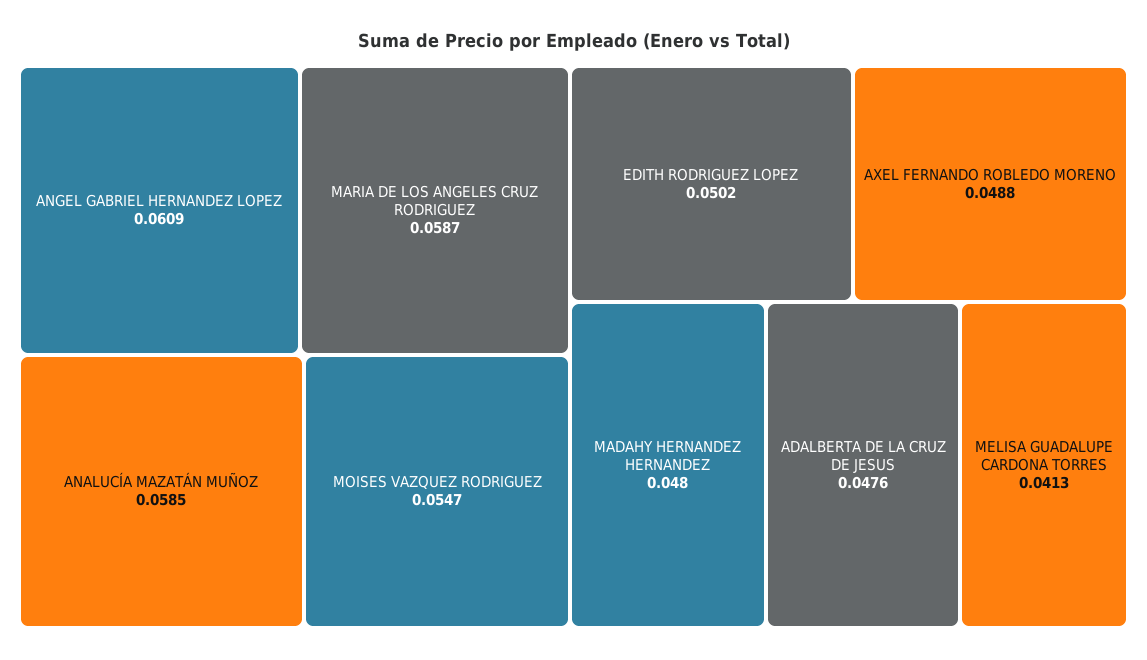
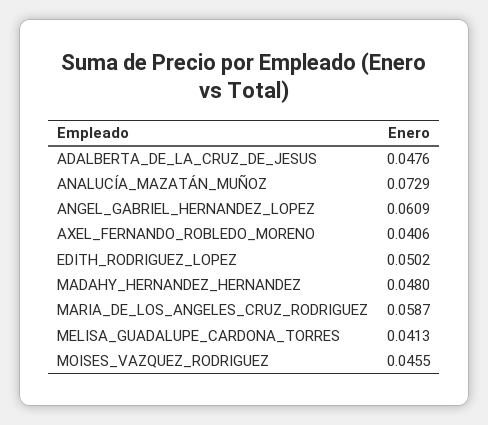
  {
    "ANGEL GABRIEL HERNANDEZ LOPEZ": 0.0609,
    "MARIA DE LOS ANGELES CRUZ RODRIGUEZ": 0.0587,
-   "ANALUCÍA MAZATÁN MUÑOZ": 0.0585,
+   "ANALUCÍA MAZATÁN MUÑOZ": 0.0729,
-   "MOISES VAZQUEZ RODRIGUEZ": 0.0547,
+   "MOISES VAZQUEZ RODRIGUEZ": 0.0455,
    "EDITH RODRIGUEZ LOPEZ": 0.0502,
-   "AXEL FERNANDO ROBLEDO MORENO": 0.0488,
+   "AXEL FERNANDO ROBLEDO MORENO": 0.0406,
    "MADAHY HERNANDEZ HERNANDEZ": 0.048,
    "ADALBERTA DE LA CRUZ DE JESUS": 0.0476,
    "MELISA GUADALUPE CARDONA TORRES": 0.0413
  }

